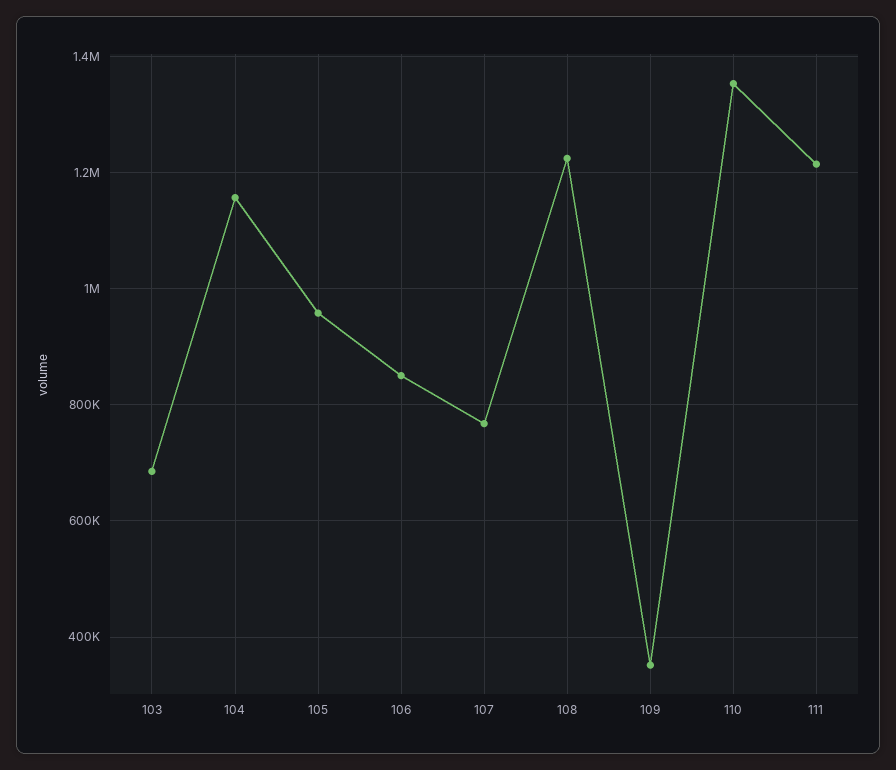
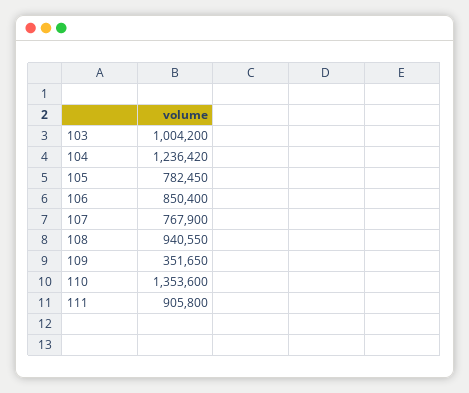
  {
-   "103": 680000,
+   "103": 1004200,
-   "104": 1160000,
+   "104": 1236420,
-   "105": 960000,
+   "105": 782450,
    "106": 850400,
    "107": 767900,
-   "108": 1220000,
+   "108": 940550,
    "109": 351650,
    "110": 1353600,
-   "111": 1220000
+   "111": 905800
  }

